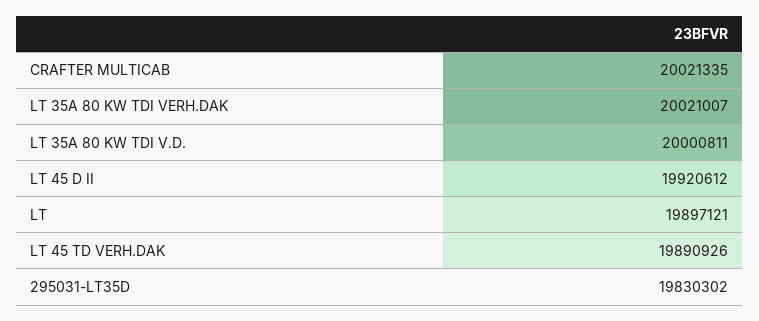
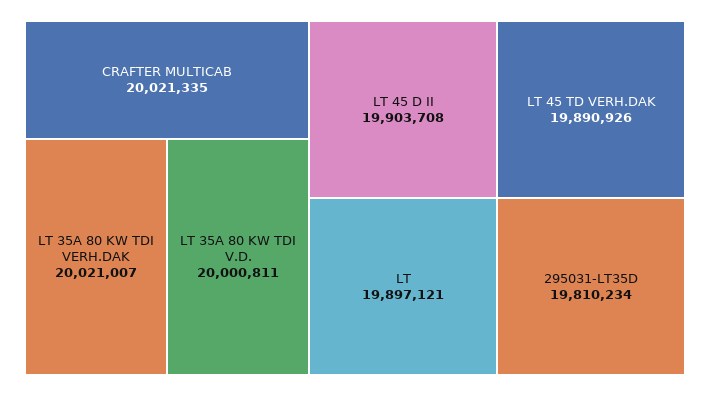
  {
    "CRAFTER MULTICAB": 20021335,
    "LT 35A 80 KW TDI VERH.DAK": 20021007,
    "LT 35A 80 KW TDI V.D.": 20000811,
-   "LT 45 D II": 19920612,
+   "LT 45 D II": 19903708,
    "LT": 19897121,
    "LT 45 TD VERH.DAK": 19890926,
-   "295031-LT35D": 19830302
+   "295031-LT35D": 19810234
  }

